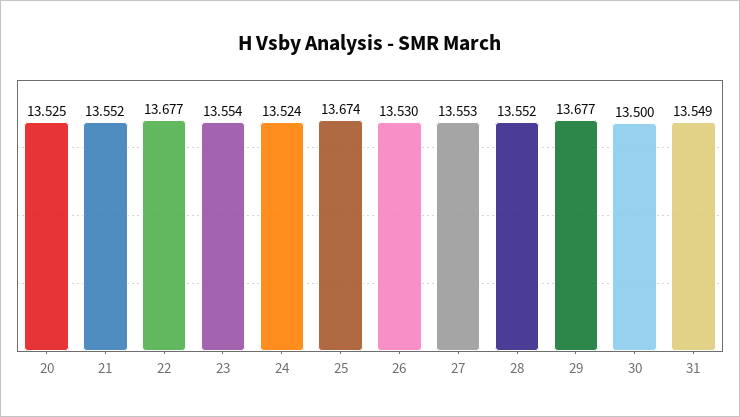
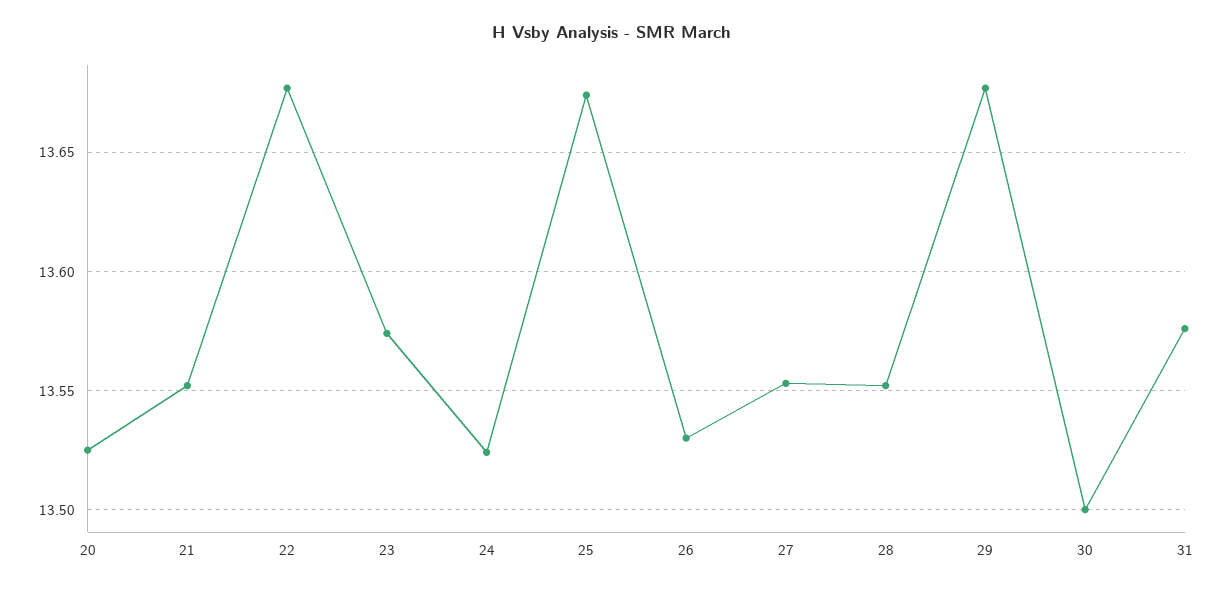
  {
    "20": 13.525,
    "21": 13.552,
    "22": 13.677,
-   "23": 13.554,
+   "23": 13.575,
    "24": 13.524,
    "25": 13.674,
    "26": 13.53,
    "27": 13.553,
    "28": 13.552,
    "29": 13.677,
    "30": 13.5,
-   "31": 13.549
+   "31": 13.575
  }

